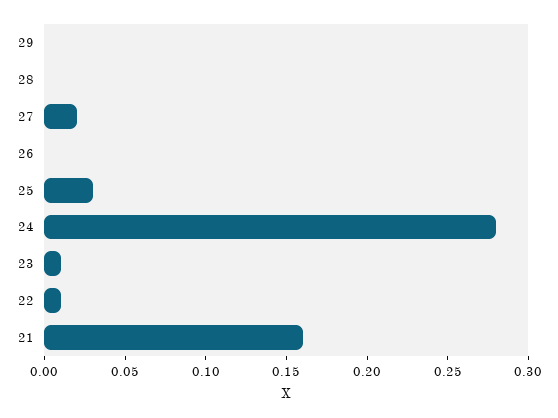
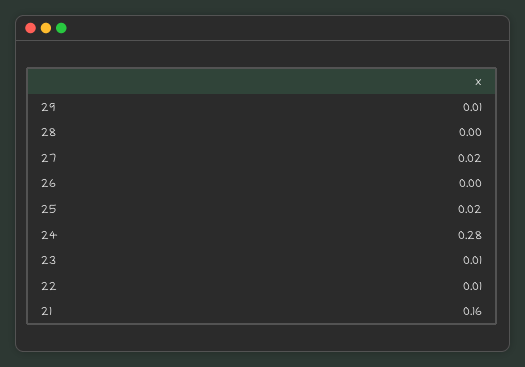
  {
-   "29": 0,
+   "29": 0.01,
    "28": 0,
    "27": 0.02,
    "26": 0,
-   "25": 0.03,
+   "25": 0.02,
    "24": 0.28,
    "23": 0.01,
    "22": 0.01,
    "21": 0.16
  }

